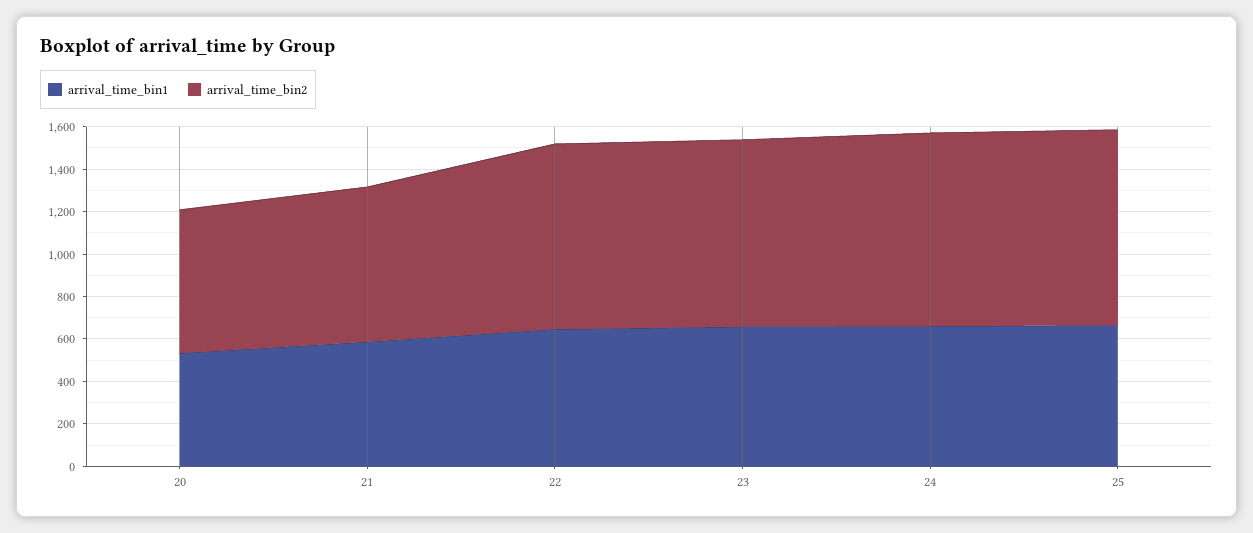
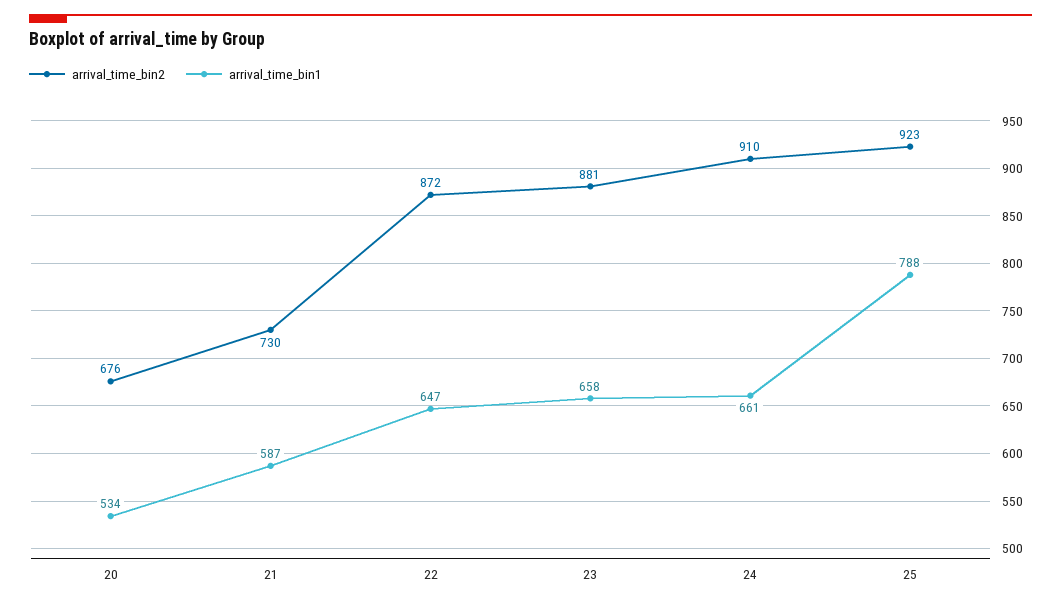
  {
    "arrival_time_bin1": {
      "20": 534,
      "21": 587,
      "22": 647,
      "23": 658,
      "24": 661,
-     "25": 650
+     "25": 788
    },
    "arrival_time_bin2": {
      "20": 676,
      "21": 730,
      "22": 872,
      "23": 881,
      "24": 910,
      "25": 923
    }
  }

